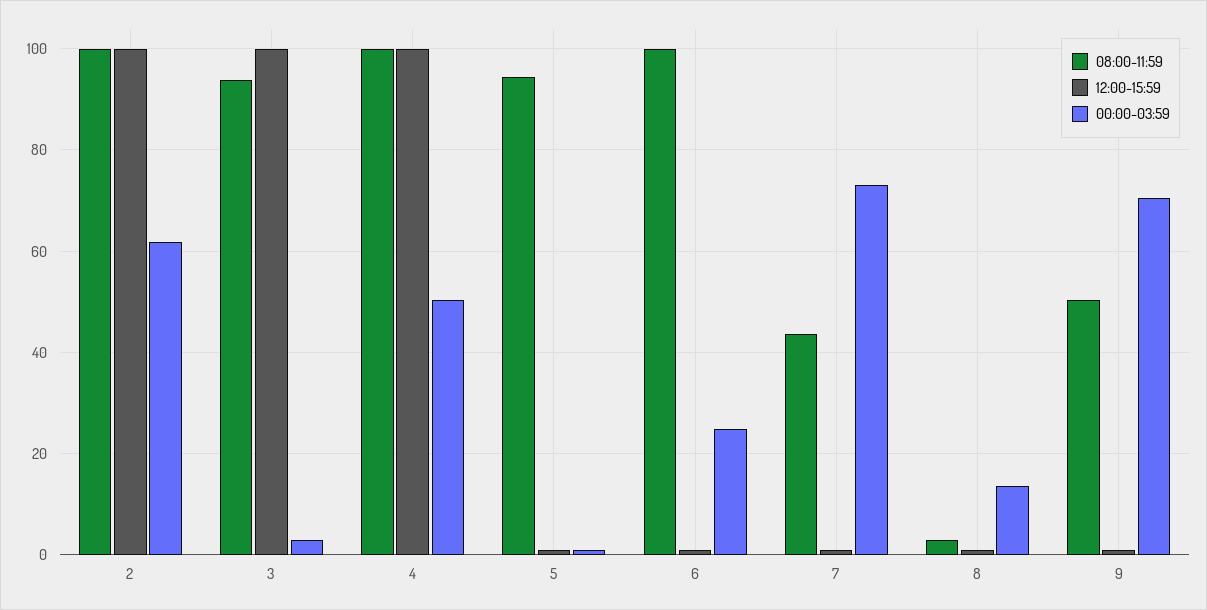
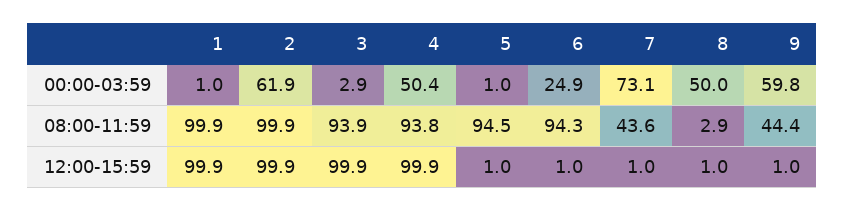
  {
    "08:00-11:59": {
      "2": 99.9,
      "3": 93.9,
-     "4": 100,
+     "4": 93.8,
      "5": 94.5,
-     "6": 100,
+     "6": 94.3,
      "7": 43.6,
      "8": 2.9,
-     "9": 50
+     "9": 44.4,
+     "1": 99.9
    },
    "12:00-15:59": {
      "2": 99.9,
      "3": 99.9,
      "4": 99.9,
      "5": 1,
      "6": 1,
      "7": 1,
      "8": 1,
-     "9": 1
+     "9": 1,
+     "1": 99.9
    },
    "00:00-03:59": {
      "2": 61.9,
      "3": 2.9,
      "4": 50.4,
      "5": 1,
      "6": 24.9,
      "7": 73.1,
-     "8": 14,
+     "8": 50,
-     "9": 70
+     "9": 59.8,
+     "1": 1
    }
  }

